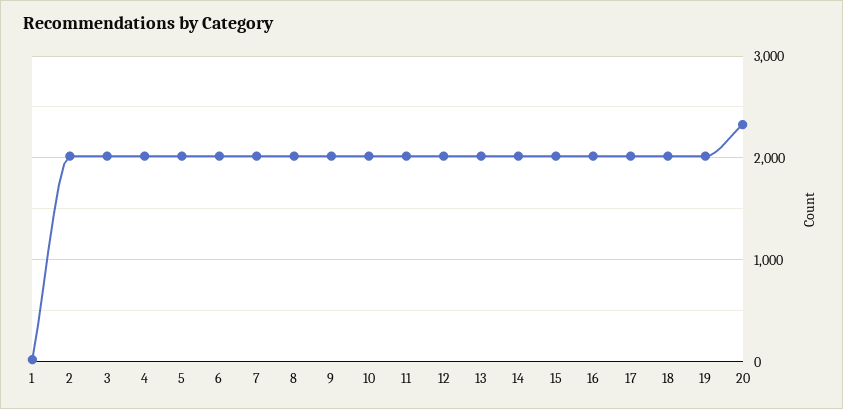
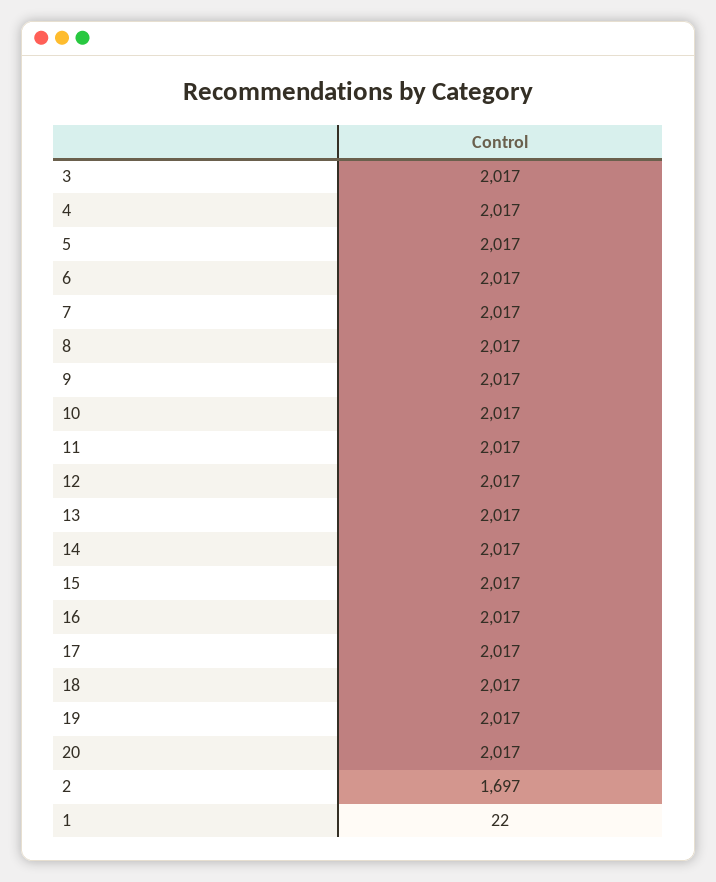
  {
    "1": 22,
-   "2": 2000,
+   "2": 1697,
    "3": 2017,
    "4": 2017,
    "5": 2017,
    "6": 2017,
    "7": 2017,
    "8": 2017,
    "9": 2017,
    "10": 2017,
    "11": 2017,
    "12": 2017,
    "13": 2017,
    "14": 2017,
    "15": 2017,
    "16": 2017,
    "17": 2017,
    "18": 2017,
    "19": 2017,
-   "20": 2300
+   "20": 2017
  }

